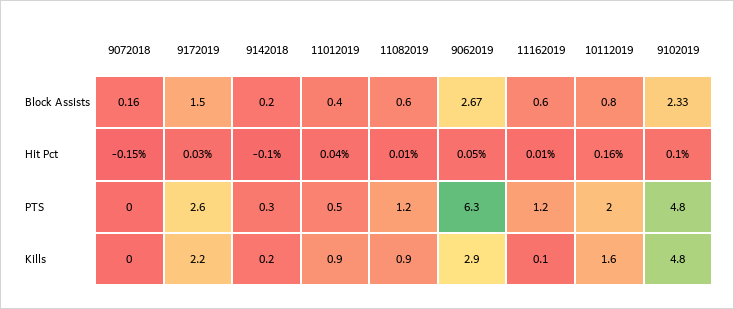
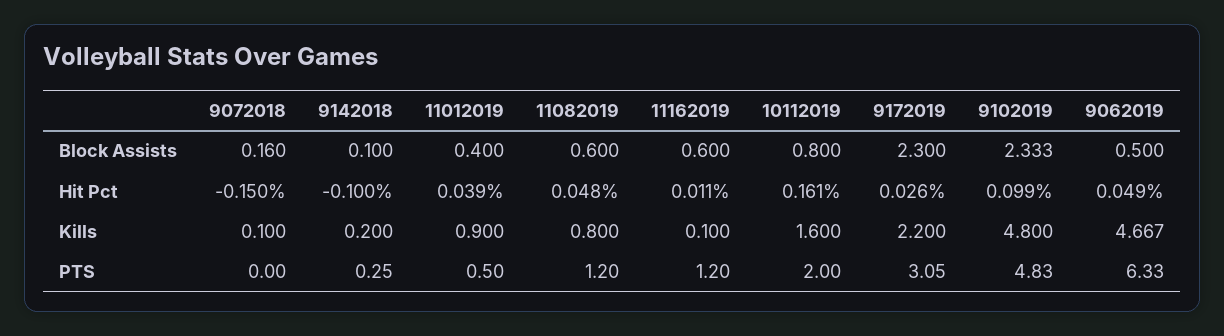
  {
    "9072018": {
      "Block Assists": 0.16,
      "Hit Pct": -0.15,
      "PTS": 0,
-     "Kills": 0
+     "Kills": 0.1
    },
    "9172019": {
-     "Block Assists": 1.5,
+     "Block Assists": 2.3,
      "Hit Pct": 0.026,
-     "PTS": 2.6,
+     "PTS": 3.05,
      "Kills": 2.2
    },
    "9142018": {
-     "Block Assists": 0.2,
+     "Block Assists": 0.1,
      "Hit Pct": -0.1,
      "PTS": 0.25,
      "Kills": 0.2
    },
    "11012019": {
      "Block Assists": 0.4,
      "Hit Pct": 0.039,
      "PTS": 0.5,
      "Kills": 0.9
    },
    "11082019": {
      "Block Assists": 0.6,
-     "Hit Pct": 0.01,
+     "Hit Pct": 0.048,
      "PTS": 1.2,
-     "Kills": 0.9
+     "Kills": 0.8
    },
    "9062019": {
-     "Block Assists": 2.67,
+     "Block Assists": 0.5,
      "Hit Pct": 0.049,
      "PTS": 6.33,
-     "Kills": 2.9
+     "Kills": 4.667
    },
    "11162019": {
      "Block Assists": 0.6,
      "Hit Pct": 0.011,
      "PTS": 1.2,
      "Kills": 0.1
    },
    "10112019": {
      "Block Assists": 0.8,
      "Hit Pct": 0.161,
      "PTS": 2,
      "Kills": 1.6
    },
    "9102019": {
      "Block Assists": 2.333,
      "Hit Pct": 0.099,
      "PTS": 4.83,
      "Kills": 4.8
    }
  }

